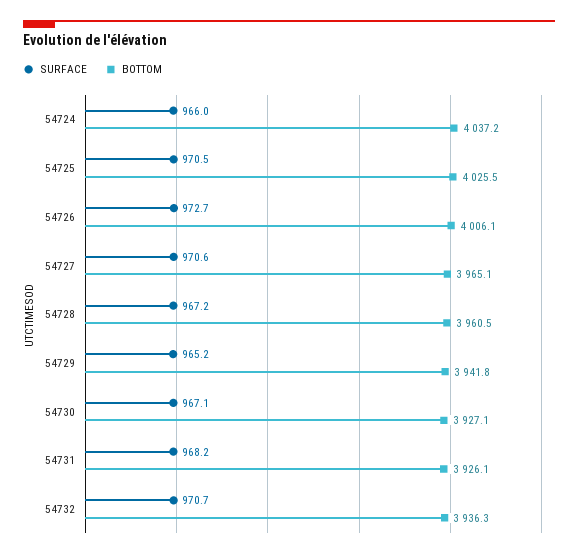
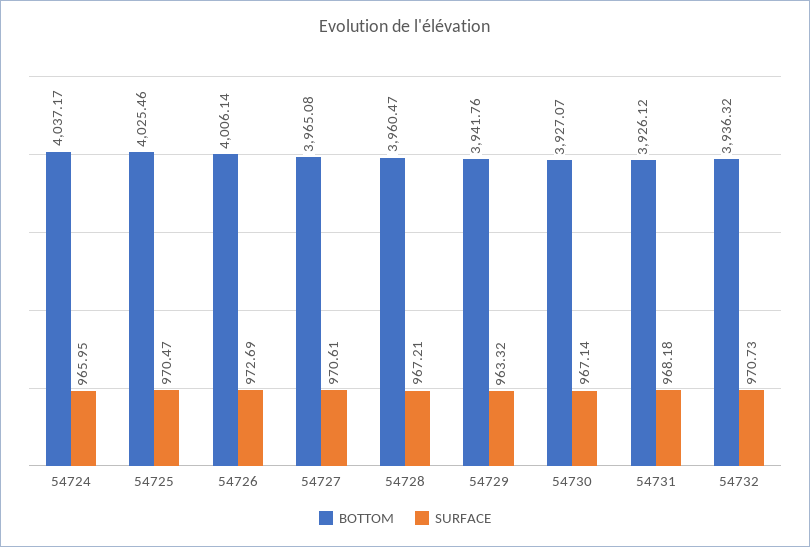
  {
    "SURFACE": {
      "54724": 965.95,
      "54725": 970.47,
      "54726": 972.69,
      "54727": 970.61,
      "54728": 967.21,
-     "54729": 965.2,
+     "54729": 963.32,
      "54730": 967.14,
      "54731": 968.18,
      "54732": 970.73
    },
    "BOTTOM": {
      "54724": 4037.17,
      "54725": 4025.46,
      "54726": 4006.14,
      "54727": 3965.08,
      "54728": 3960.47,
      "54729": 3941.76,
      "54730": 3927.07,
      "54731": 3926.12,
      "54732": 3936.32
    }
  }

